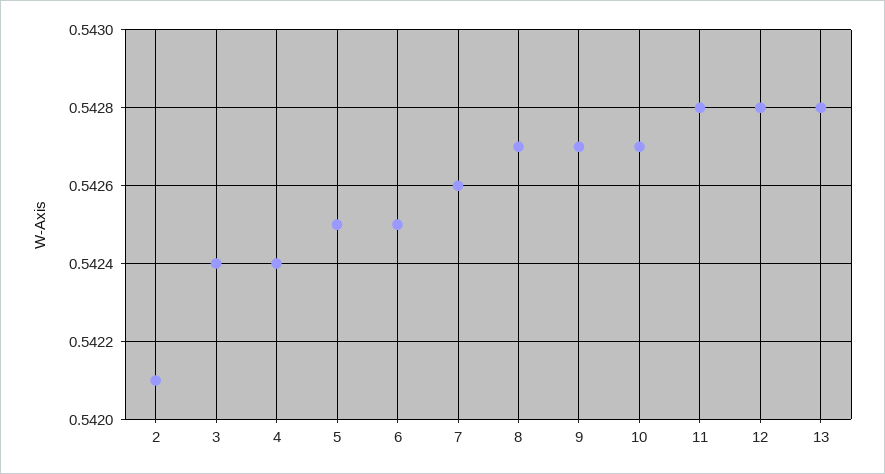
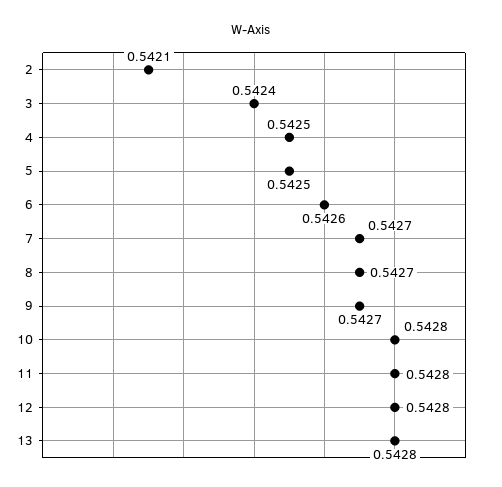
  {
    "2": 0.5421,
    "3": 0.5424,
-   "4": 0.5424,
+   "4": 0.5425,
    "5": 0.5425,
-   "6": 0.5425,
+   "6": 0.5426,
-   "7": 0.5426,
+   "7": 0.5427,
    "8": 0.5427,
    "9": 0.5427,
-   "10": 0.5427,
+   "10": 0.5428,
    "11": 0.5428,
    "12": 0.5428,
    "13": 0.5428
  }

